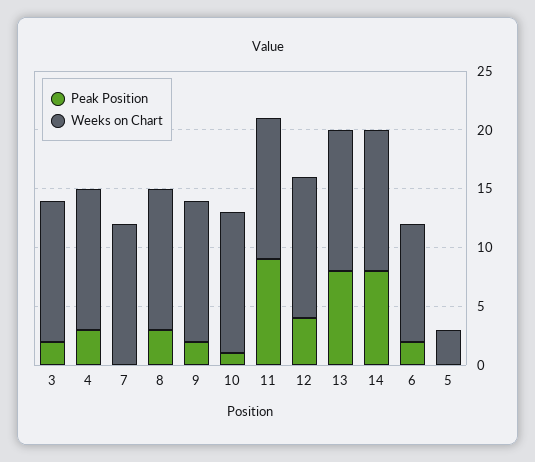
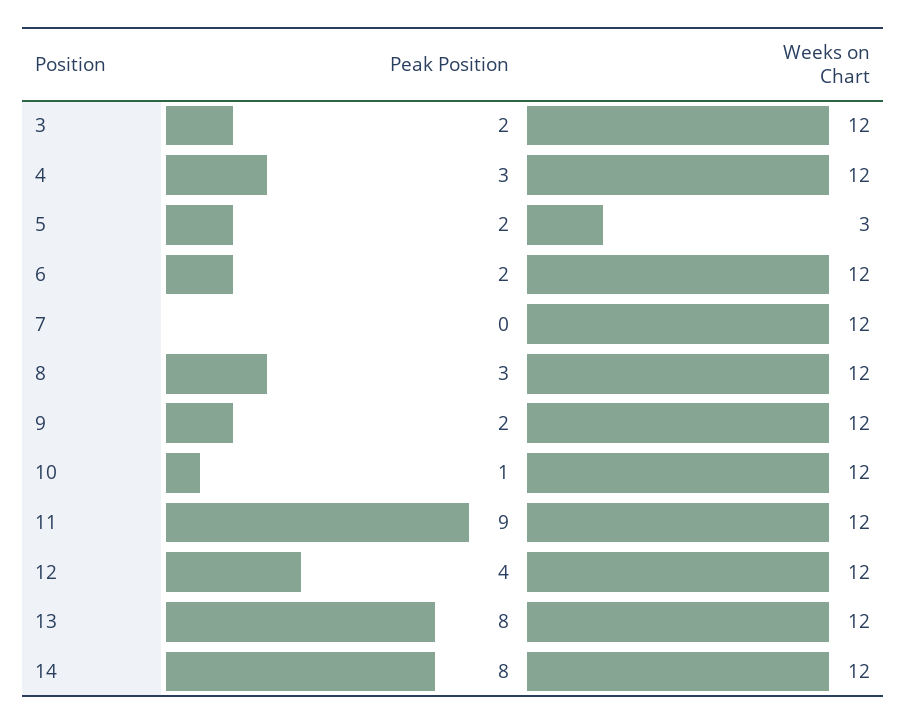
  {
    "Peak Position": {
      "3": 2,
      "4": 3,
      "7": 0,
      "8": 3,
      "9": 2,
      "10": 1,
      "11": 9,
      "12": 4,
      "13": 8,
      "14": 8,
      "6": 2,
-     "5": 0
+     "5": 2
    },
    "Weeks on Chart": {
      "3": 12,
      "4": 12,
      "7": 12,
      "8": 12,
      "9": 12,
      "10": 12,
      "11": 12,
      "12": 12,
      "13": 12,
      "14": 12,
-     "6": 10,
+     "6": 12,
      "5": 3
    }
  }

